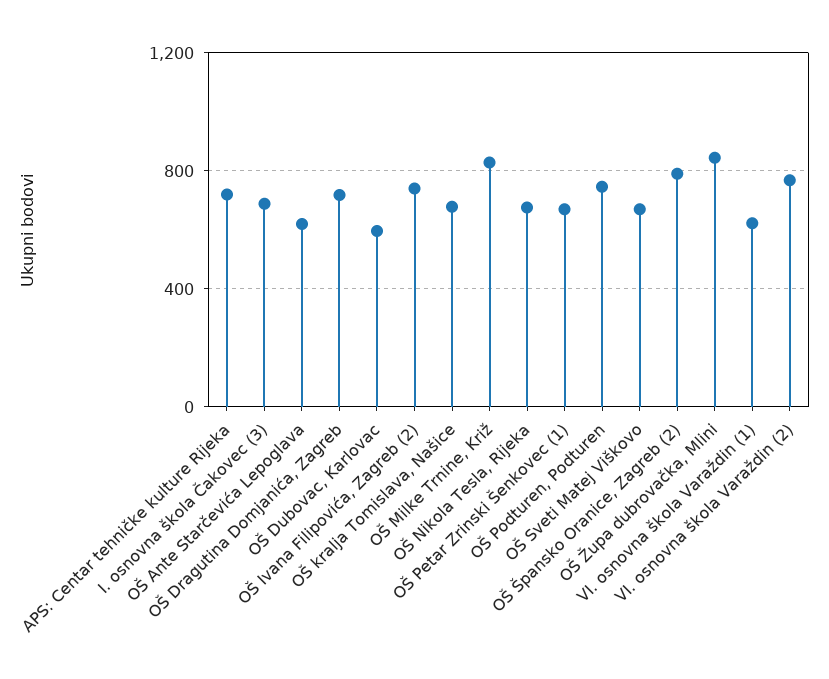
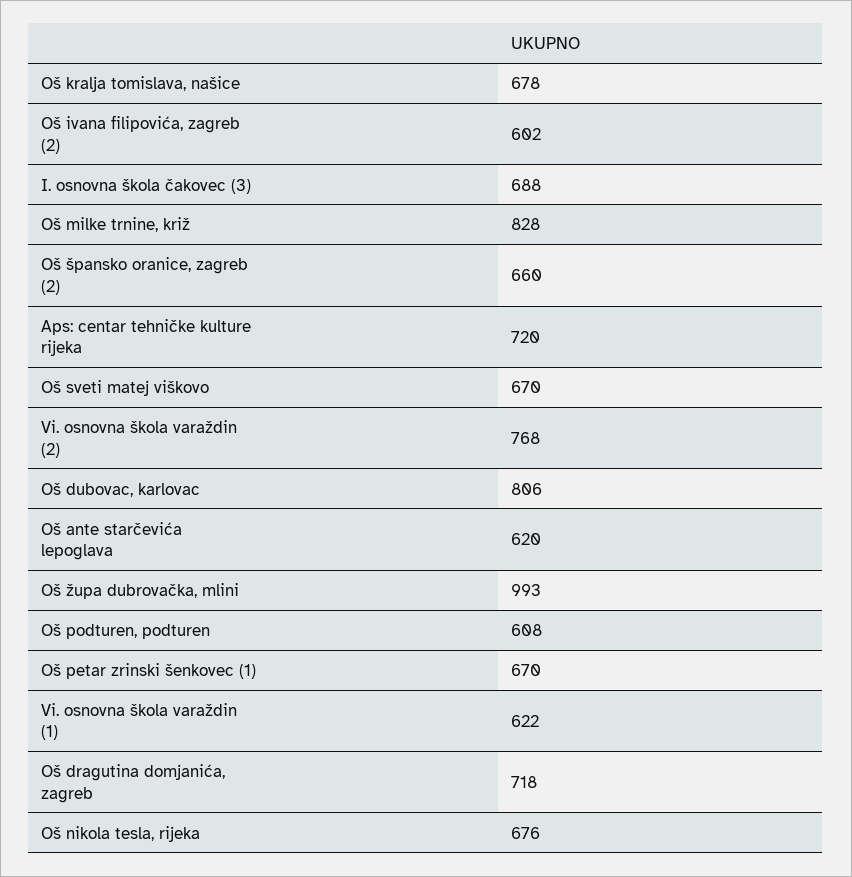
  {
    "APS: Centar tehničke kulture Rijeka": 720,
    "I. osnovna škola Čakovec (3)": 688,
    "OŠ Ante Starčevića Lepoglava": 620,
    "OŠ Dragutina Domjanića, Zagreb": 718,
-   "OŠ Dubovac, Karlovac": 600,
+   "OŠ Dubovac, Karlovac": 806,
-   "OŠ Ivana Filipovića, Zagreb (2)": 750,
+   "OŠ Ivana Filipovića, Zagreb (2)": 602,
    "OŠ kralja Tomislava, Našice": 678,
    "OŠ Milke Trnine, Križ": 828,
    "OŠ Nikola Tesla, Rijeka": 676,
    "OŠ Petar Zrinski Šenkovec (1)": 670,
-   "OŠ Podturen, Podturen": 750,
+   "OŠ Podturen, Podturen": 608,
    "OŠ Sveti Matej Viškovo": 670,
-   "OŠ Špansko Oranice, Zagreb (2)": 800,
+   "OŠ Špansko Oranice, Zagreb (2)": 660,
-   "OŠ Župa dubrovačka, Mlini": 850,
+   "OŠ Župa dubrovačka, Mlini": 993,
    "VI. osnovna škola Varaždin (1)": 622,
    "VI. osnovna škola Varaždin (2)": 768
  }

